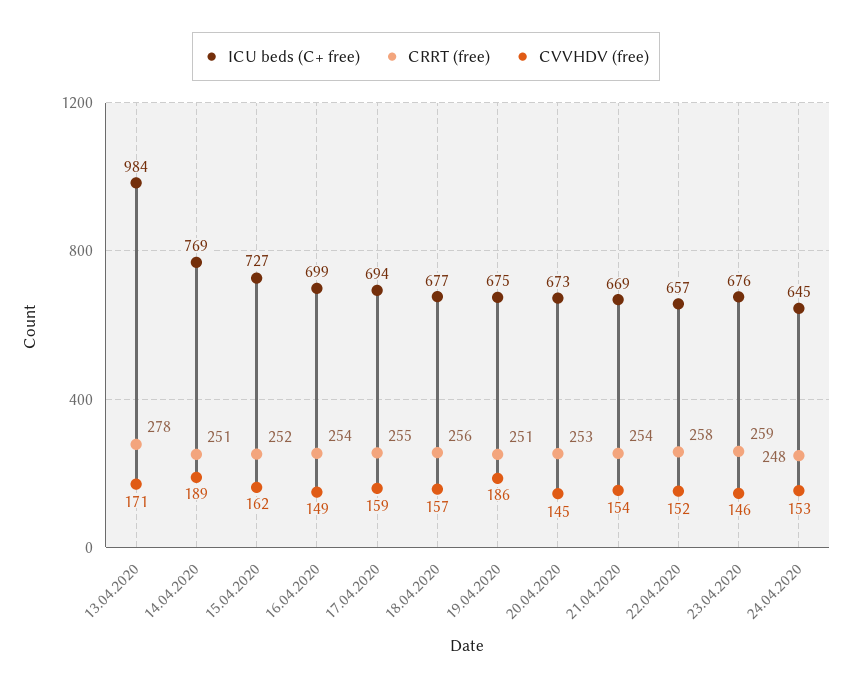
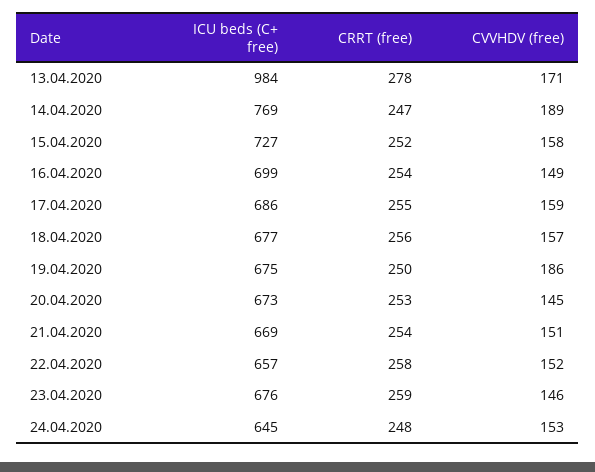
  {
    "ICU beds (C+ free)": {
      "13.04.2020": 984,
      "14.04.2020": 769,
      "15.04.2020": 727,
      "16.04.2020": 699,
-     "17.04.2020": 694,
+     "17.04.2020": 686,
      "18.04.2020": 677,
      "19.04.2020": 675,
      "20.04.2020": 673,
      "21.04.2020": 669,
      "22.04.2020": 657,
      "23.04.2020": 676,
      "24.04.2020": 645
    },
    "CRRT (free)": {
      "13.04.2020": 278,
-     "14.04.2020": 251,
+     "14.04.2020": 247,
      "15.04.2020": 252,
      "16.04.2020": 254,
      "17.04.2020": 255,
      "18.04.2020": 256,
-     "19.04.2020": 251,
+     "19.04.2020": 250,
      "20.04.2020": 253,
      "21.04.2020": 254,
      "22.04.2020": 258,
      "23.04.2020": 259,
      "24.04.2020": 248
    },
    "CVVHDV (free)": {
      "13.04.2020": 171,
      "14.04.2020": 189,
-     "15.04.2020": 162,
+     "15.04.2020": 158,
      "16.04.2020": 149,
      "17.04.2020": 159,
      "18.04.2020": 157,
      "19.04.2020": 186,
      "20.04.2020": 145,
-     "21.04.2020": 154,
+     "21.04.2020": 151,
      "22.04.2020": 152,
      "23.04.2020": 146,
      "24.04.2020": 153
    }
  }

